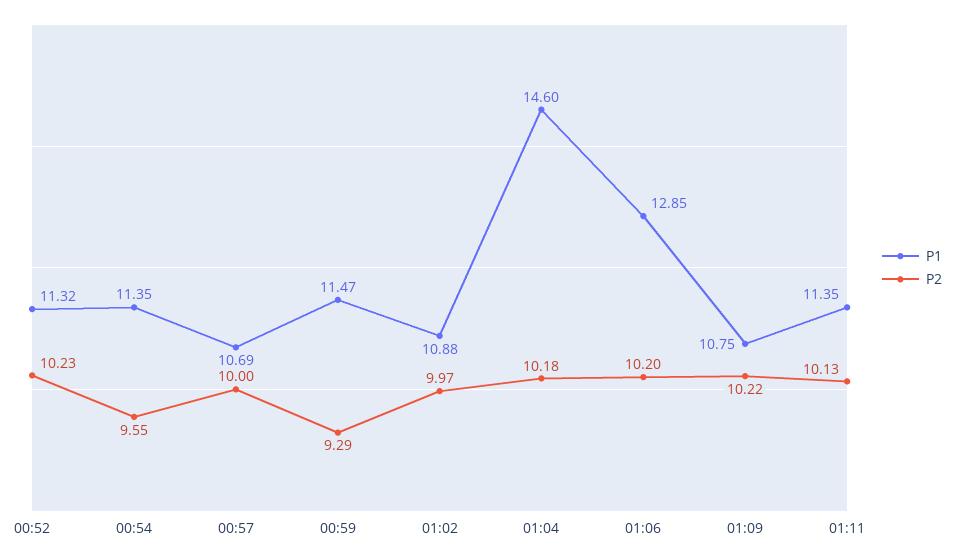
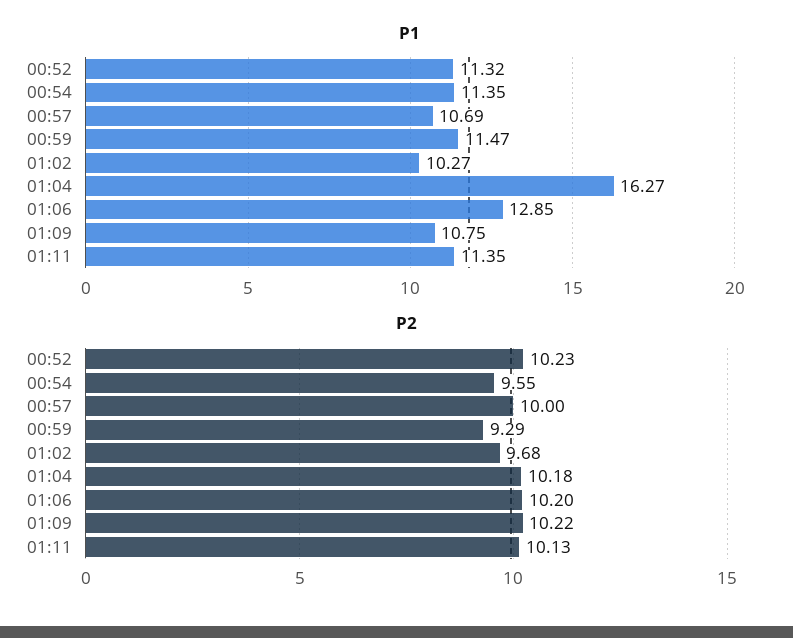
  {
    "P1": {
      "00:52": 11.32,
      "00:54": 11.35,
      "00:57": 10.69,
      "00:59": 11.47,
-     "01:02": 10.88,
+     "01:02": 10.27,
-     "01:04": 14.6,
+     "01:04": 16.27,
      "01:06": 12.85,
      "01:09": 10.75,
      "01:11": 11.35
    },
    "P2": {
      "00:52": 10.23,
      "00:54": 9.55,
      "00:57": 10,
      "00:59": 9.29,
-     "01:02": 9.97,
+     "01:02": 9.68,
      "01:04": 10.18,
      "01:06": 10.2,
      "01:09": 10.22,
      "01:11": 10.13
    }
  }

